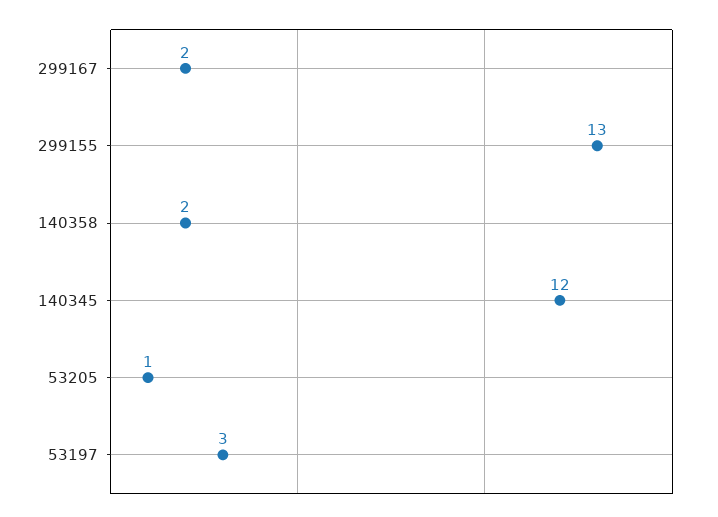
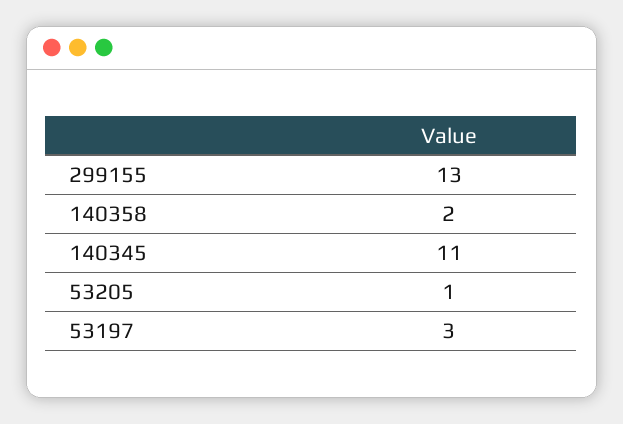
  {
-   "299167": 2,
    "299155": 13,
    "140358": 2,
-   "140345": 12,
+   "140345": 11,
    "53205": 1,
    "53197": 3
  }

